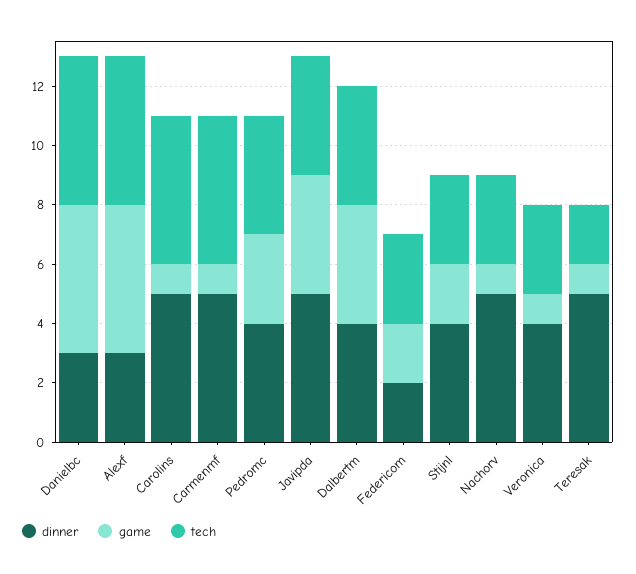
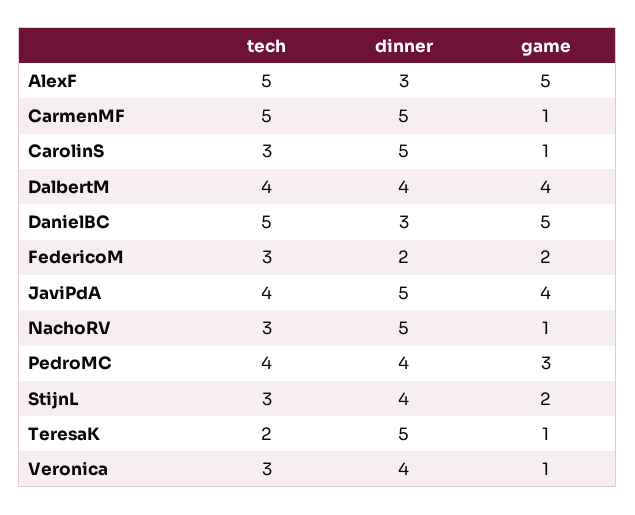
  {
    "dinner": {
      "Danielbc": 3,
      "Alexf": 3,
      "Carolins": 5,
      "Carmenmf": 5,
      "Pedromc": 4,
      "Javipda": 5,
      "Dalbertm": 4,
      "Federicom": 2,
      "Stijnl": 4,
      "Nachorv": 5,
      "Veronica": 4,
      "Teresak": 5
    },
    "game": {
      "Danielbc": 5,
      "Alexf": 5,
      "Carolins": 1,
      "Carmenmf": 1,
      "Pedromc": 3,
      "Javipda": 4,
      "Dalbertm": 4,
      "Federicom": 2,
      "Stijnl": 2,
      "Nachorv": 1,
      "Veronica": 1,
      "Teresak": 1
    },
    "tech": {
      "Danielbc": 5,
      "Alexf": 5,
-     "Carolins": 5,
+     "Carolins": 3,
      "Carmenmf": 5,
      "Pedromc": 4,
      "Javipda": 4,
      "Dalbertm": 4,
      "Federicom": 3,
      "Stijnl": 3,
      "Nachorv": 3,
      "Veronica": 3,
      "Teresak": 2
    }
  }

